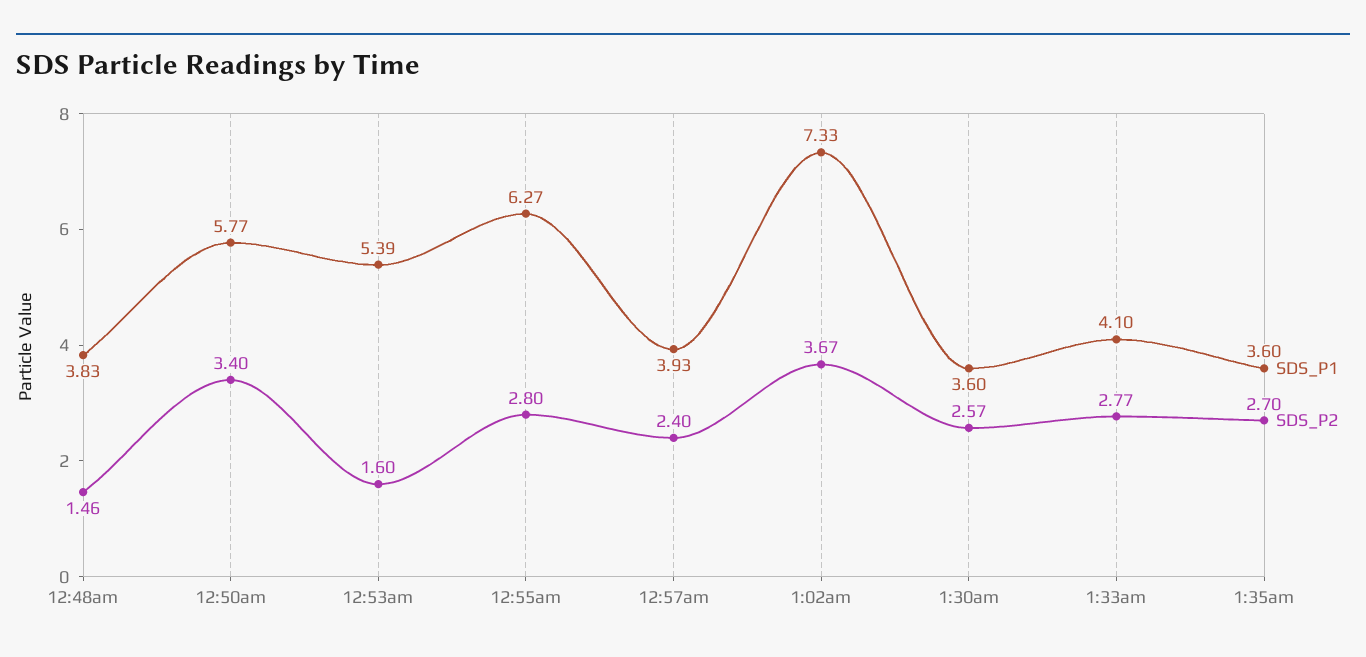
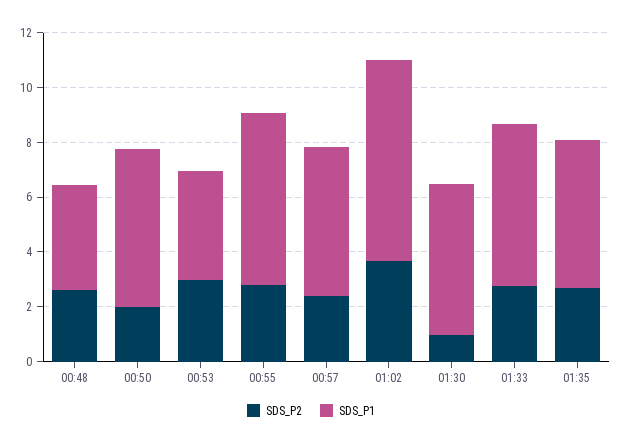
  {
    "SDS_P1": {
      "12:48am": 3.83,
      "12:50am": 5.77,
-     "12:53am": 5.39,
+     "12:53am": 4,
      "12:55am": 6.27,
-     "12:57am": 3.93,
+     "12:57am": 5.5,
      "1:02am": 7.33,
-     "1:30am": 3.6,
+     "1:30am": 5.5,
-     "1:33am": 4.1,
+     "1:33am": 6,
-     "1:35am": 3.6
+     "1:35am": 5.5
    },
    "SDS_P2": {
-     "12:48am": 1.46,
+     "12:48am": 2.5,
-     "12:50am": 3.4,
+     "12:50am": 2,
-     "12:53am": 1.6,
+     "12:53am": 3,
      "12:55am": 2.8,
      "12:57am": 2.4,
      "1:02am": 3.67,
-     "1:30am": 2.57,
+     "1:30am": 1,
      "1:33am": 2.77,
      "1:35am": 2.7
    }
  }

